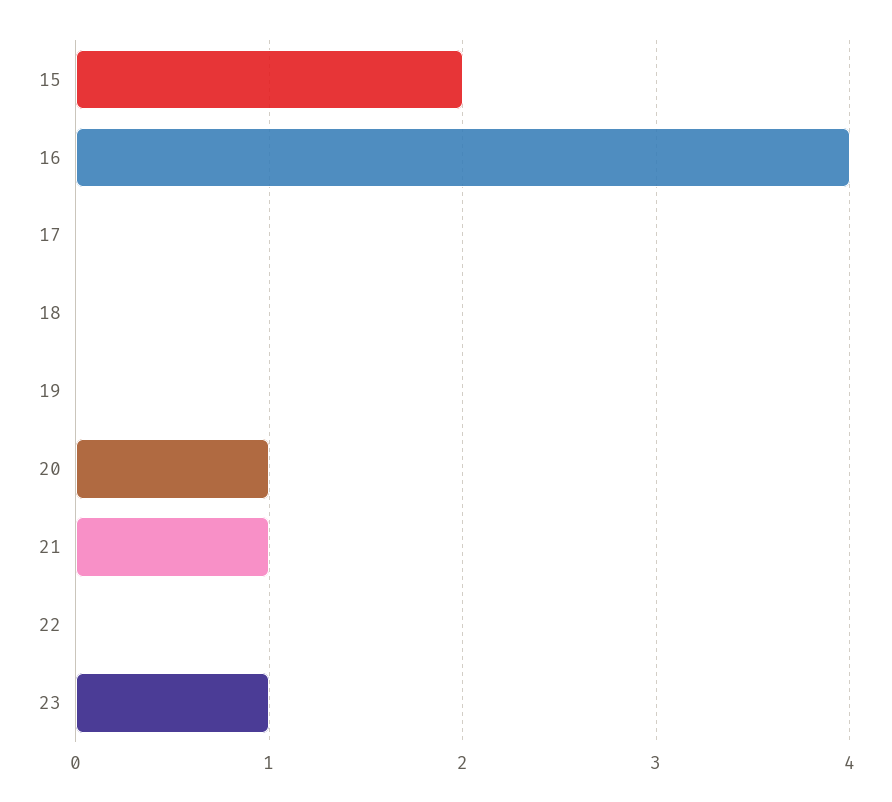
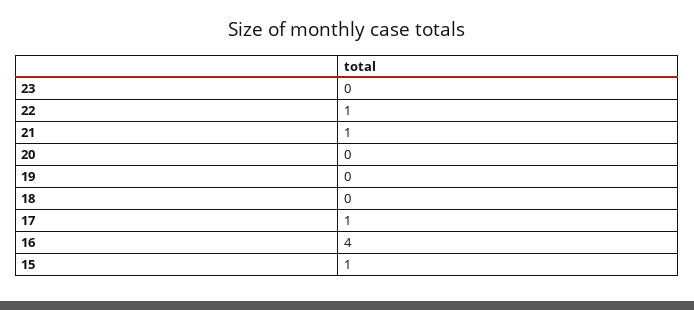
  {
-   "15": 2,
+   "15": 1,
    "16": 4,
-   "17": 0,
+   "17": 1,
    "18": 0,
    "19": 0,
-   "20": 1,
+   "20": 0,
    "21": 1,
-   "22": 0,
+   "22": 1,
-   "23": 1
+   "23": 0
  }

